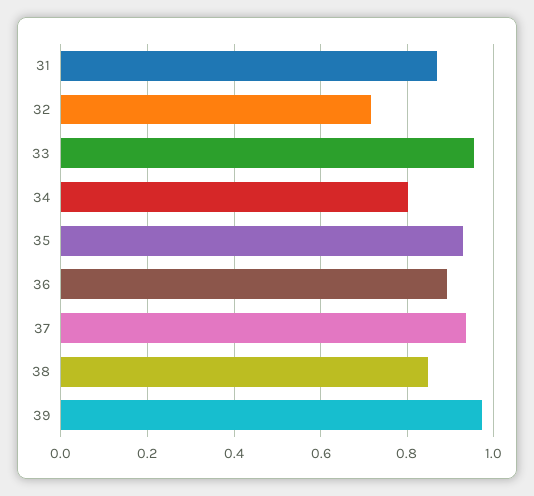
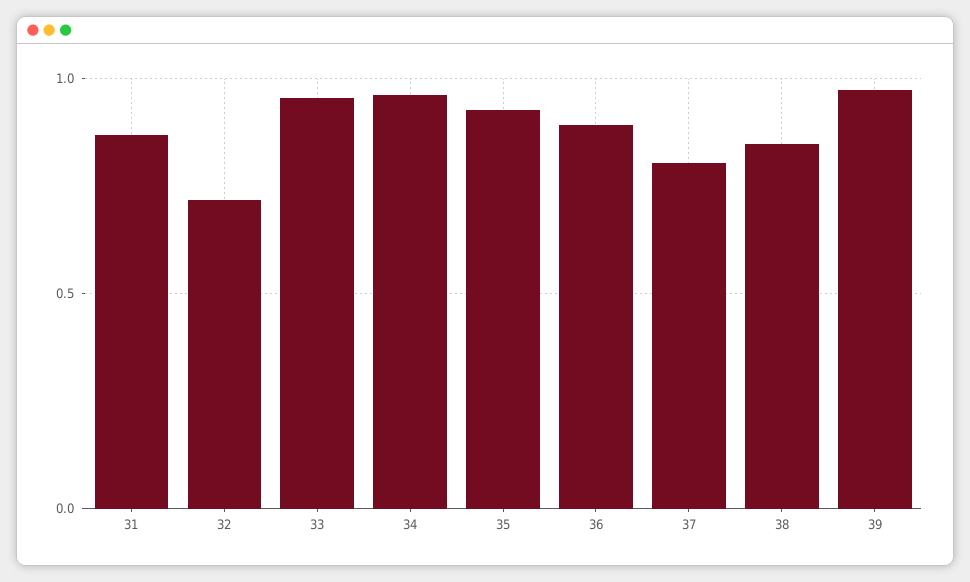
  {
    "31": 0.86,
    "32": 0.72,
    "33": 0.96,
-   "34": 0.8,
+   "34": 0.95,
    "35": 0.92,
    "36": 0.9,
-   "37": 0.94,
+   "37": 0.8,
    "38": 0.84,
    "39": 0.98
  }

